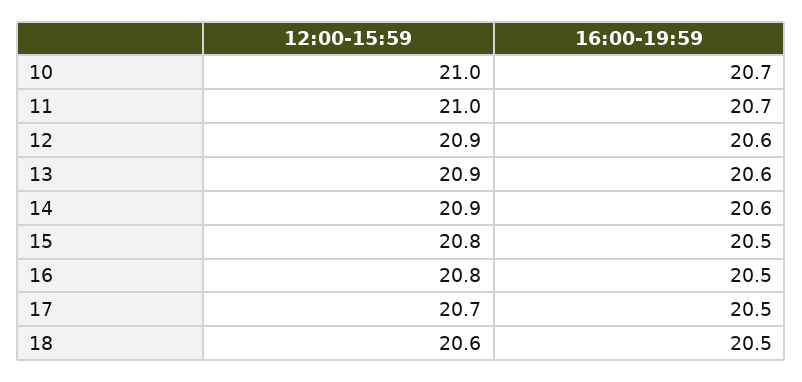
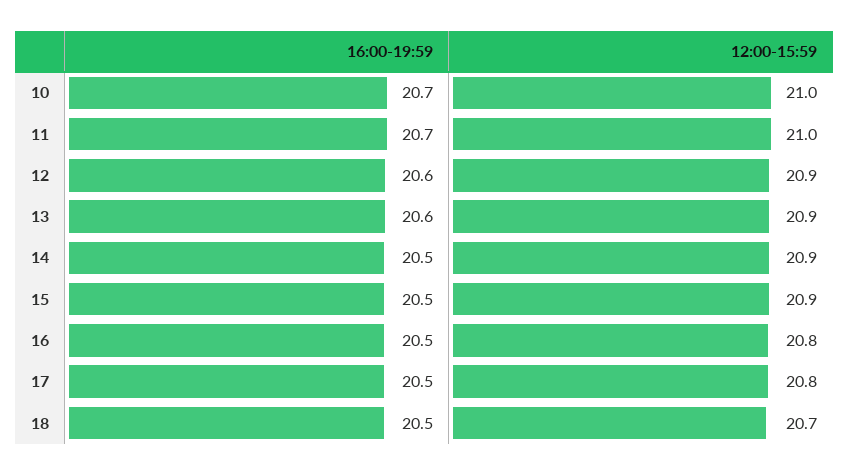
  {
    "12:00-15:59": {
      "10": 21,
      "11": 21,
      "12": 20.9,
      "13": 20.9,
      "14": 20.9,
-     "15": 20.8,
+     "15": 20.9,
      "16": 20.8,
-     "17": 20.7,
+     "17": 20.8,
-     "18": 20.6
+     "18": 20.7
    },
    "16:00-19:59": {
      "10": 20.7,
      "11": 20.7,
      "12": 20.6,
      "13": 20.6,
-     "14": 20.6,
+     "14": 20.5,
      "15": 20.5,
      "16": 20.5,
      "17": 20.5,
      "18": 20.5
    }
  }

